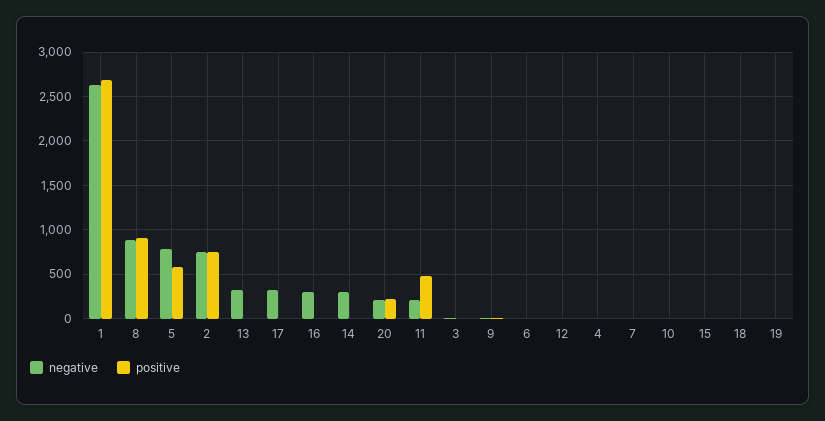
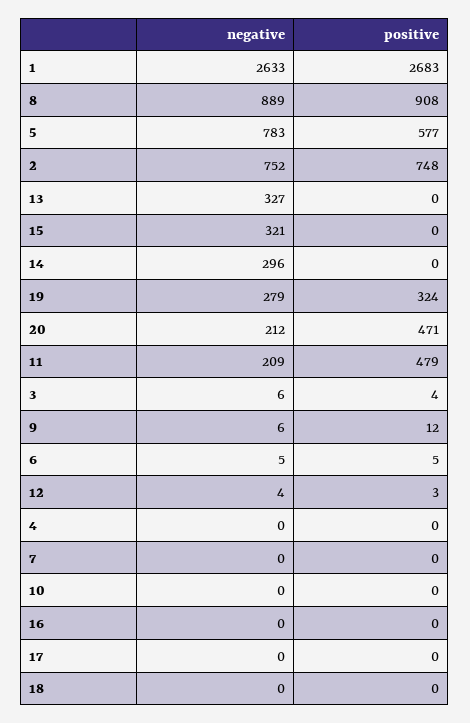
  {
    "negative": {
      "1": 2633,
      "8": 889,
      "5": 783,
      "2": 752,
      "13": 327,
-     "17": 300,
+     "17": 0,
-     "16": 300,
+     "16": 0,
      "14": 296,
      "20": 212,
      "11": 209,
      "3": 6,
      "9": 6,
      "6": 5,
      "12": 4,
      "4": 0,
      "7": 0,
      "10": 0,
-     "15": 0,
+     "15": 321,
      "18": 0,
-     "19": 0
+     "19": 279
    },
    "positive": {
      "1": 2683,
      "8": 908,
      "5": 577,
      "2": 748,
      "13": 0,
      "17": 0,
      "16": 0,
      "14": 0,
-     "20": 200,
+     "20": 471,
      "11": 479,
      "3": 4,
      "9": 12,
      "6": 5,
      "12": 3,
      "4": 0,
      "7": 0,
      "10": 0,
      "15": 0,
      "18": 0,
-     "19": 0
+     "19": 324
    }
  }

